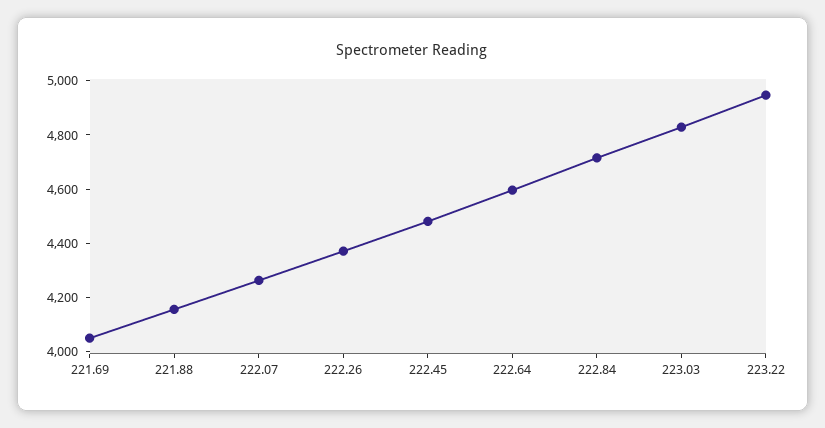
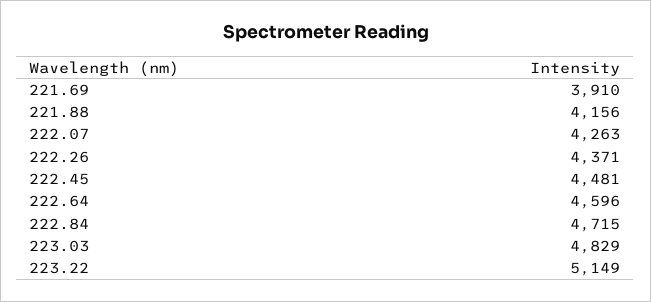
  {
-   "221.69": 4050,
+   "221.69": 3910,
    "221.88": 4156,
    "222.07": 4263,
    "222.26": 4371,
    "222.45": 4481,
    "222.64": 4596,
    "222.84": 4715,
    "223.03": 4829,
-   "223.22": 4950
+   "223.22": 5149
  }

